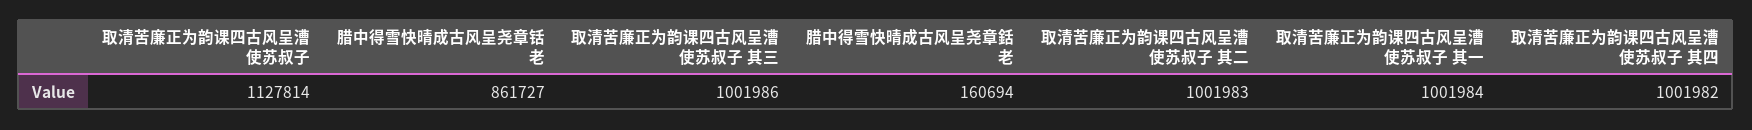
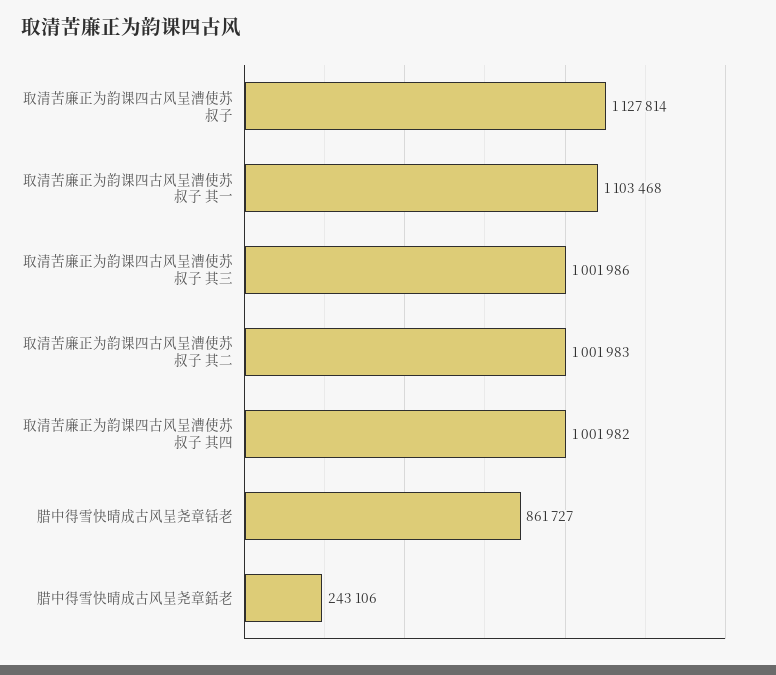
  {
    "取清苦廉正为韵课四古风呈漕使苏叔子": 1127814,
    "腊中得雪快晴成古风呈尧章铦老": 861727,
    "取清苦廉正为韵课四古风呈漕使苏叔子 其三": 1001986,
-   "腊中得雪快晴成古风呈尧章銛老": 160694,
+   "腊中得雪快晴成古风呈尧章銛老": 243106,
    "取清苦廉正为韵课四古风呈漕使苏叔子 其二": 1001983,
-   "取清苦廉正为韵课四古风呈漕使苏叔子 其一": 1001984,
+   "取清苦廉正为韵课四古风呈漕使苏叔子 其一": 1103468,
    "取清苦廉正为韵课四古风呈漕使苏叔子 其四": 1001982
  }

